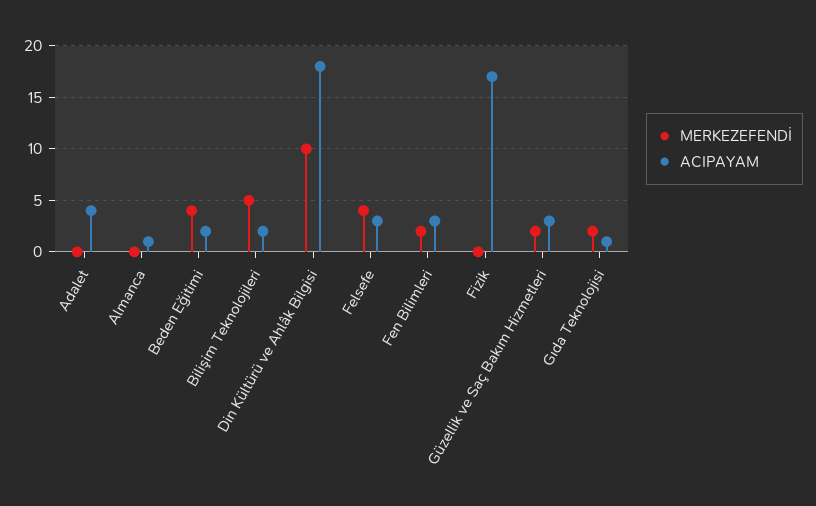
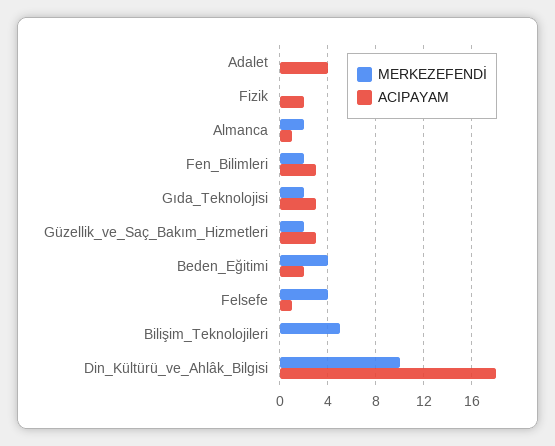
  {
    "MERKEZEFENDİ": {
      "Adalet": 0,
-     "Almanca": 0,
+     "Almanca": 2,
      "Beden Eğitimi": 4,
      "Bilişim Teknolojileri": 5,
      "Din Kültürü ve Ahlâk Bilgisi": 10,
      "Felsefe": 4,
      "Fen Bilimleri": 2,
      "Fizik": 0,
      "Güzellik ve Saç Bakım Hizmetleri": 2,
      "Gıda Teknolojisi": 2
    },
    "ACIPAYAM": {
      "Adalet": 4,
      "Almanca": 1,
      "Beden Eğitimi": 2,
-     "Bilişim Teknolojileri": 2,
+     "Bilişim Teknolojileri": 0,
      "Din Kültürü ve Ahlâk Bilgisi": 18,
-     "Felsefe": 3,
+     "Felsefe": 1,
      "Fen Bilimleri": 3,
-     "Fizik": 17,
+     "Fizik": 2,
      "Güzellik ve Saç Bakım Hizmetleri": 3,
-     "Gıda Teknolojisi": 1
+     "Gıda Teknolojisi": 3
    }
  }

